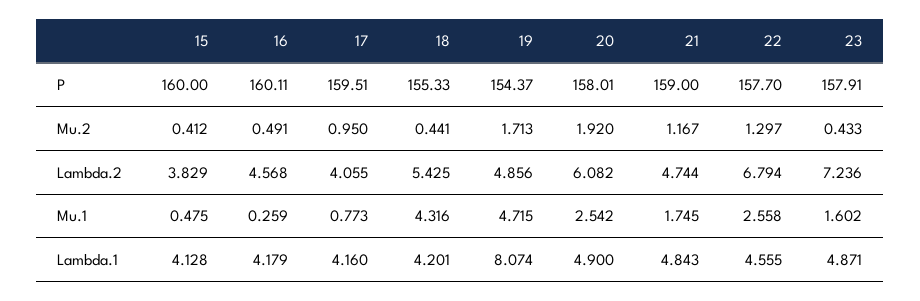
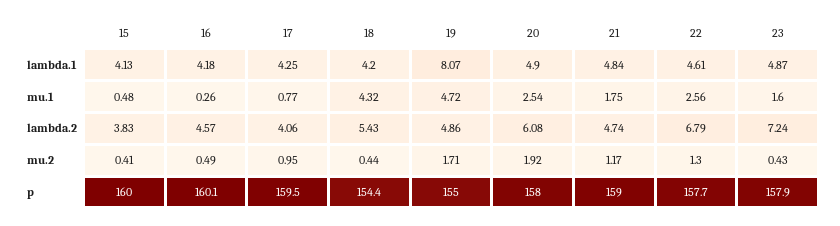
  {
    "15": {
      "P": 160,
      "Mu.2": 0.412,
      "Lambda.2": 3.829,
      "Mu.1": 0.475,
      "Lambda.1": 4.128
    },
    "16": {
      "P": 160.11,
      "Mu.2": 0.491,
      "Lambda.2": 4.568,
      "Mu.1": 0.259,
      "Lambda.1": 4.179
    },
    "17": {
      "P": 159.51,
      "Mu.2": 0.95,
      "Lambda.2": 4.055,
      "Mu.1": 0.773,
-     "Lambda.1": 4.16
+     "Lambda.1": 4.25
    },
    "18": {
-     "P": 155.33,
+     "P": 154.4,
      "Mu.2": 0.441,
      "Lambda.2": 5.425,
      "Mu.1": 4.316,
      "Lambda.1": 4.201
    },
    "19": {
-     "P": 154.37,
+     "P": 155,
      "Mu.2": 1.713,
      "Lambda.2": 4.856,
      "Mu.1": 4.715,
      "Lambda.1": 8.074
    },
    "20": {
      "P": 158.01,
      "Mu.2": 1.92,
      "Lambda.2": 6.082,
      "Mu.1": 2.542,
      "Lambda.1": 4.9
    },
    "21": {
      "P": 159,
      "Mu.2": 1.167,
      "Lambda.2": 4.744,
      "Mu.1": 1.745,
      "Lambda.1": 4.843
    },
    "22": {
      "P": 157.7,
      "Mu.2": 1.297,
      "Lambda.2": 6.794,
      "Mu.1": 2.558,
-     "Lambda.1": 4.555
+     "Lambda.1": 4.61
    },
    "23": {
      "P": 157.91,
      "Mu.2": 0.433,
      "Lambda.2": 7.236,
      "Mu.1": 1.602,
      "Lambda.1": 4.871
    }
  }

